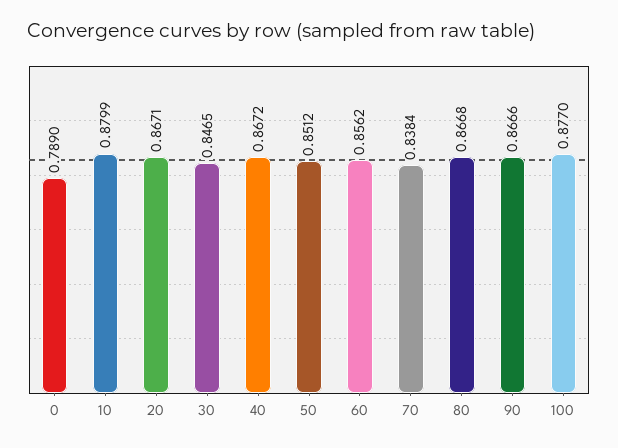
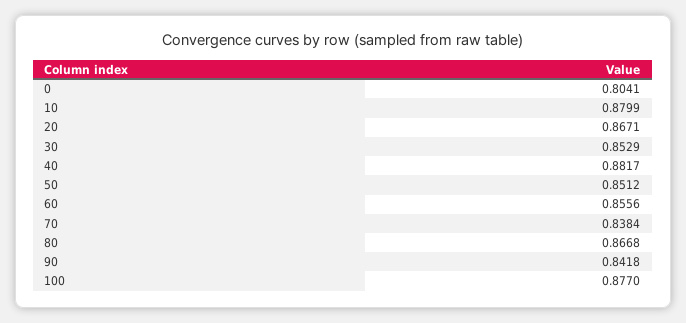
  {
-   "0": 0.789,
+   "0": 0.8041,
    "10": 0.8799,
    "20": 0.8671,
-   "30": 0.8465,
+   "30": 0.8529,
-   "40": 0.8672,
+   "40": 0.8817,
    "50": 0.8512,
-   "60": 0.8562,
+   "60": 0.8556,
    "70": 0.8384,
    "80": 0.8668,
-   "90": 0.8666,
+   "90": 0.8418,
    "100": 0.877
  }

